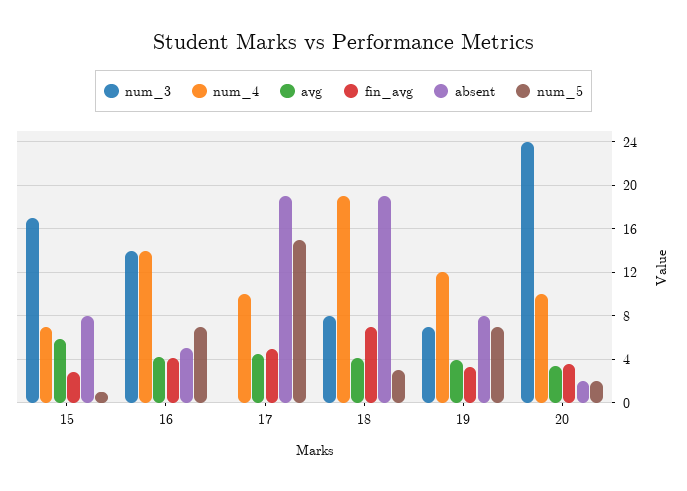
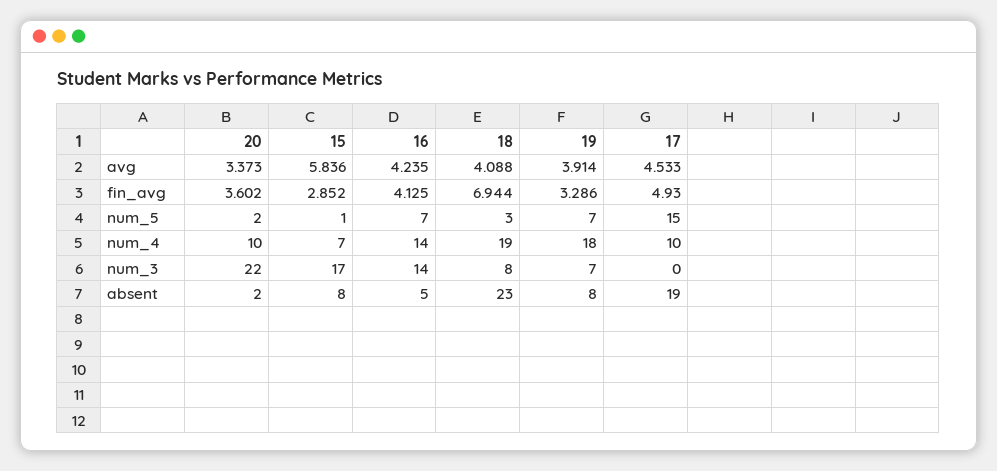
  {
    "num_3": {
      "15": 17,
      "16": 14,
      "17": 0,
      "18": 8,
      "19": 7,
-     "20": 24
+     "20": 22
    },
    "num_4": {
      "15": 7,
      "16": 14,
      "17": 10,
      "18": 19,
-     "19": 12,
+     "19": 18,
      "20": 10
    },
    "avg": {
      "15": 5.836,
      "16": 4.235,
      "17": 4.533,
      "18": 4.088,
      "19": 3.914,
      "20": 3.373
    },
    "fin_avg": {
      "15": 2.852,
      "16": 4.125,
      "17": 4.93,
      "18": 6.944,
      "19": 3.286,
      "20": 3.602
    },
    "absent": {
      "15": 8,
      "16": 5,
      "17": 19,
-     "18": 19,
+     "18": 23,
      "19": 8,
      "20": 2
    },
    "num_5": {
      "15": 1,
      "16": 7,
      "17": 15,
      "18": 3,
      "19": 7,
      "20": 2
    }
  }

